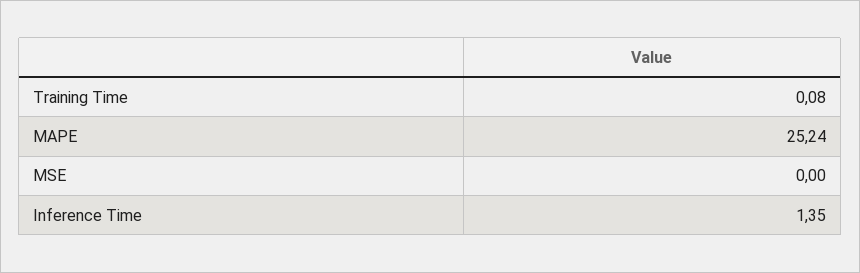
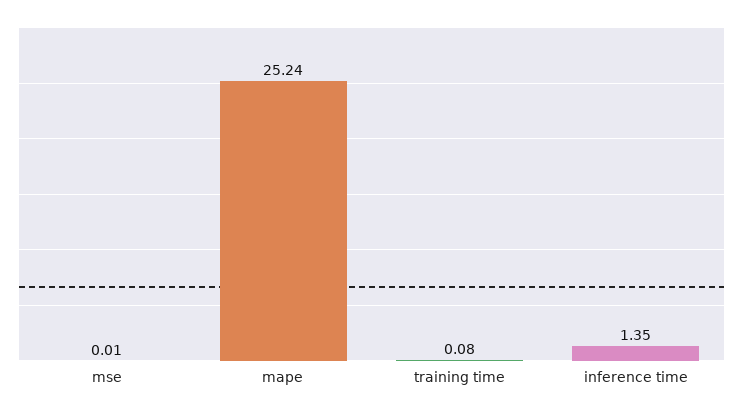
  {
    "Training Time": 0.08,
    "MAPE": 25.24,
-   "MSE": 0,
+   "MSE": 0.01,
    "Inference Time": 1.35
  }

